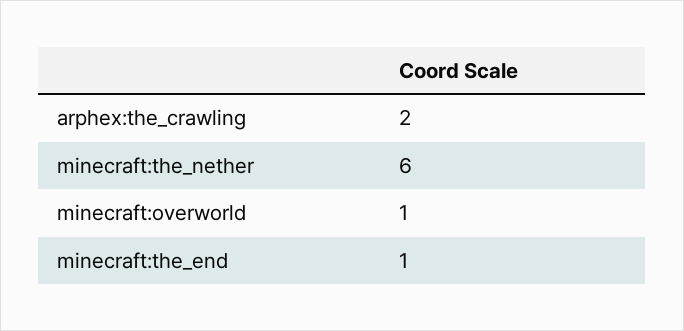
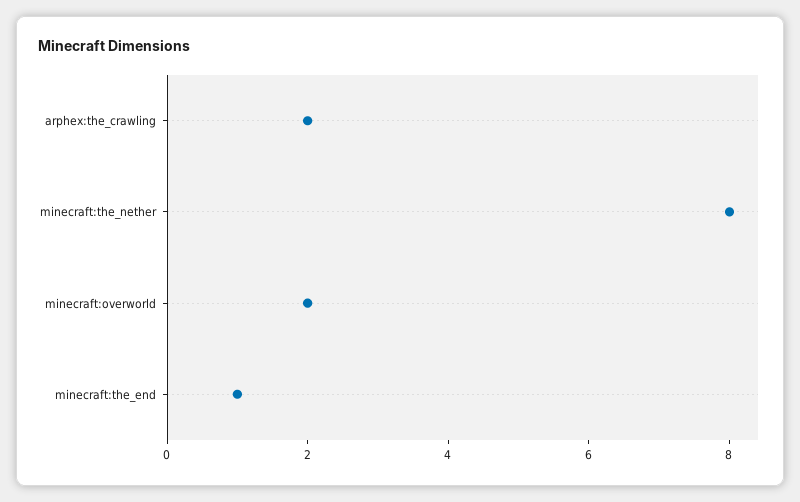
  {
    "arphex:the_crawling": 2,
-   "minecraft:the_nether": 6,
+   "minecraft:the_nether": 8,
-   "minecraft:overworld": 1,
+   "minecraft:overworld": 2,
    "minecraft:the_end": 1
  }

